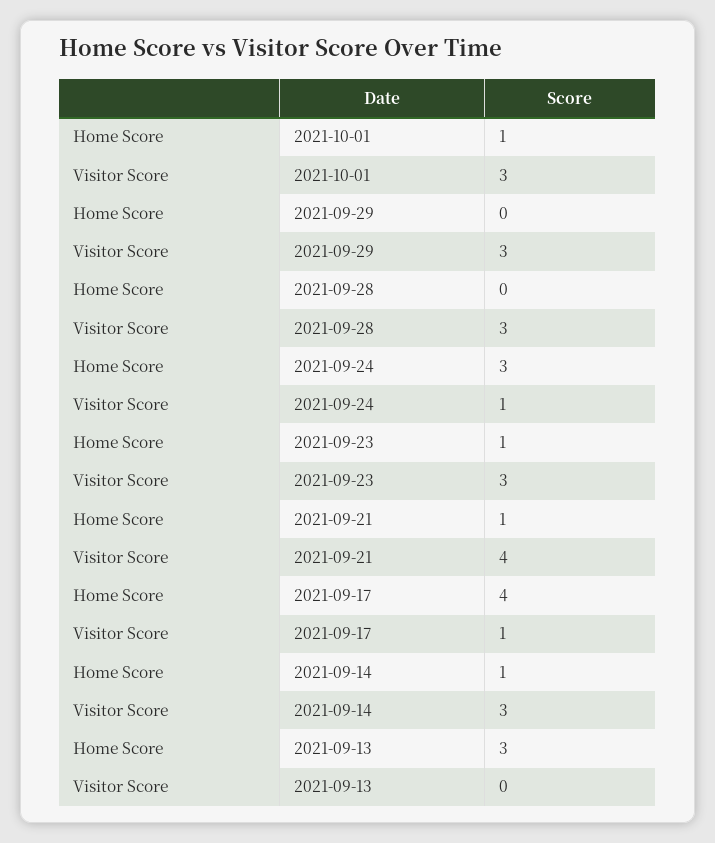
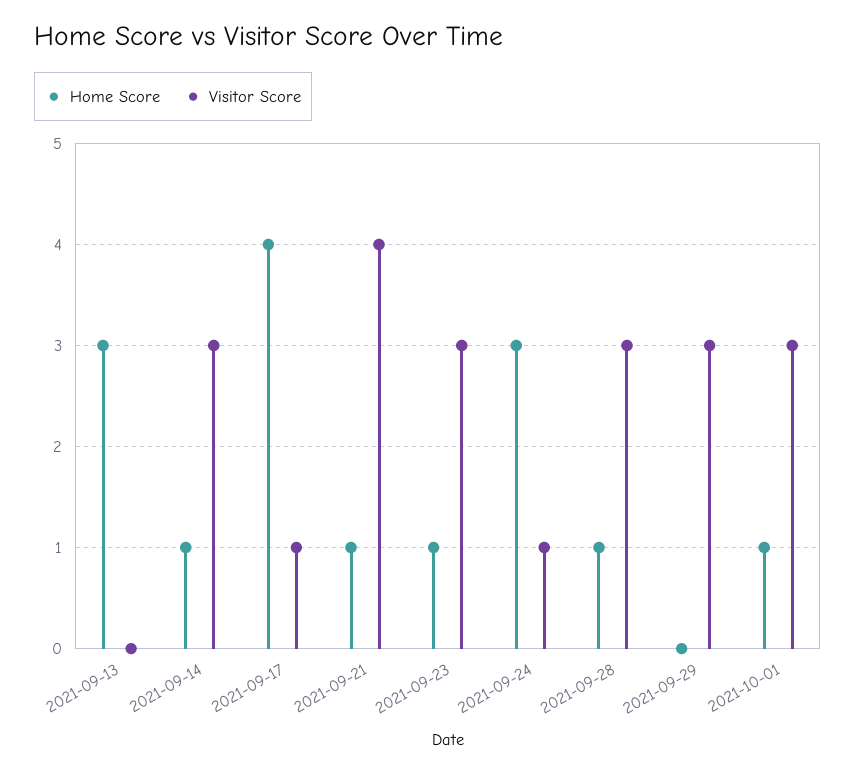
  {
    "Home Score": {
      "2021-10-01": 1,
      "2021-09-29": 0,
-     "2021-09-28": 0,
+     "2021-09-28": 1,
      "2021-09-24": 3,
      "2021-09-23": 1,
      "2021-09-21": 1,
      "2021-09-17": 4,
      "2021-09-14": 1,
      "2021-09-13": 3
    },
    "Visitor Score": {
      "2021-10-01": 3,
      "2021-09-29": 3,
      "2021-09-28": 3,
      "2021-09-24": 1,
      "2021-09-23": 3,
      "2021-09-21": 4,
      "2021-09-17": 1,
      "2021-09-14": 3,
      "2021-09-13": 0
    }
  }

